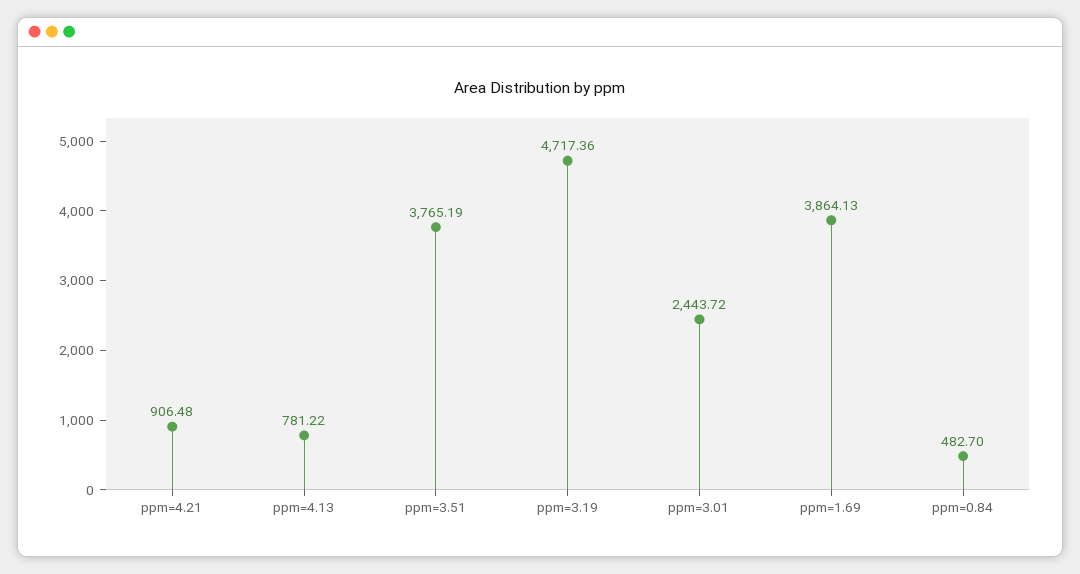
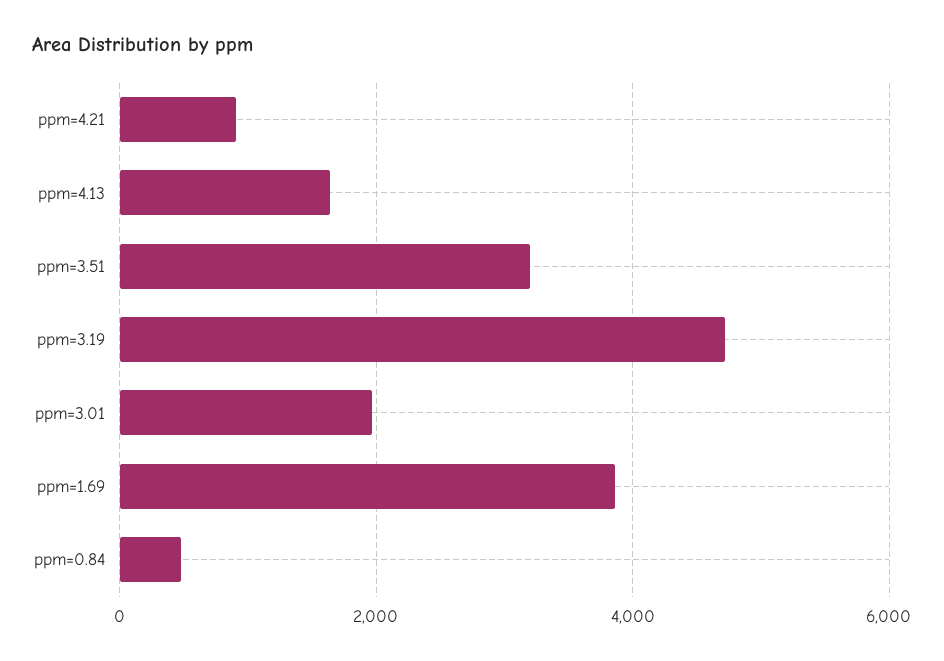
  {
    "ppm=4.21": 906.48,
-   "ppm=4.13": 781.22,
+   "ppm=4.13": 1600,
-   "ppm=3.51": 3765.19,
+   "ppm=3.51": 3200,
    "ppm=3.19": 4717.36,
-   "ppm=3.01": 2443.72,
+   "ppm=3.01": 2000,
    "ppm=1.69": 3864.13,
    "ppm=0.84": 482.7
  }

